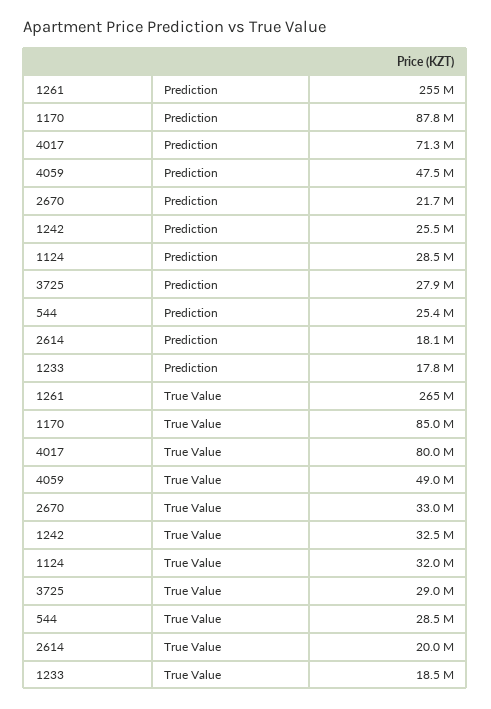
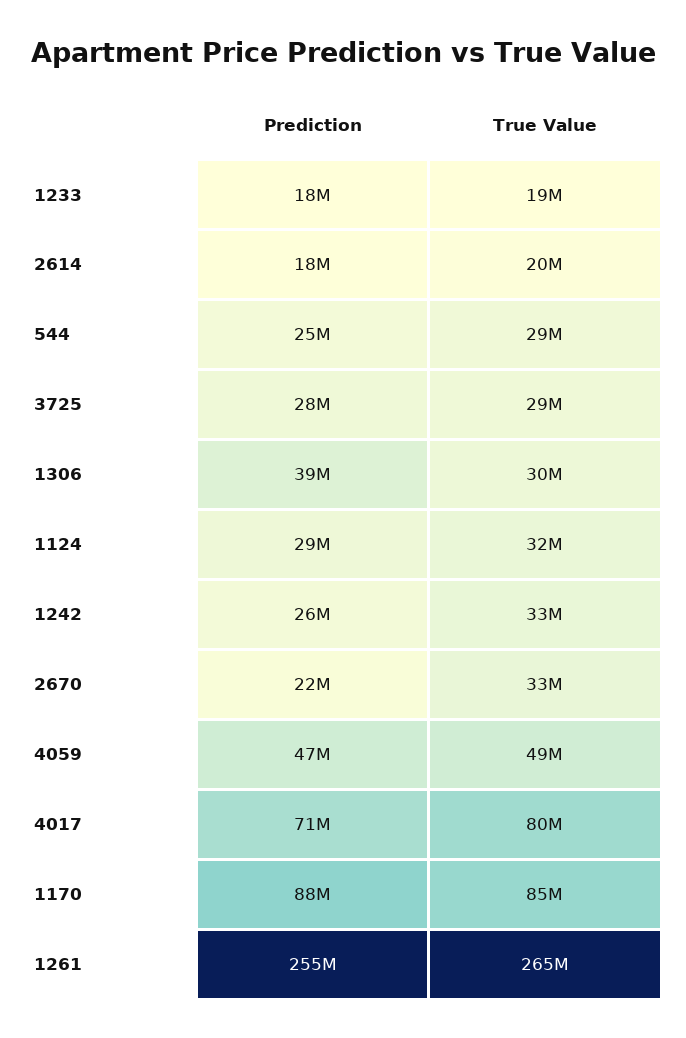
  {
    "1261": {
      "Prediction": 255000000,
      "True Value": 265000000
    },
    "1170": {
      "Prediction": 87800000,
      "True Value": 85000000
    },
    "4017": {
      "Prediction": 71300000,
      "True Value": 80000000
    },
    "4059": {
      "Prediction": 47500000,
      "True Value": 49000000
    },
    "2670": {
      "Prediction": 21700000,
      "True Value": 33000000
    },
    "1242": {
      "Prediction": 25500000,
      "True Value": 32500000
    },
    "1124": {
      "Prediction": 28500000,
      "True Value": 32000000
    },
    "3725": {
      "Prediction": 27900000,
      "True Value": 29000000
    },
    "544": {
      "Prediction": 25400000,
      "True Value": 28500000
    },
    "2614": {
      "Prediction": 18100000,
      "True Value": 20000000
    },
    "1233": {
      "Prediction": 17800000,
      "True Value": 18500000
-   }
+   },
+   "1306": {
+     "Prediction": 39000000,
+     "True Value": 30000000
+   }
  }

